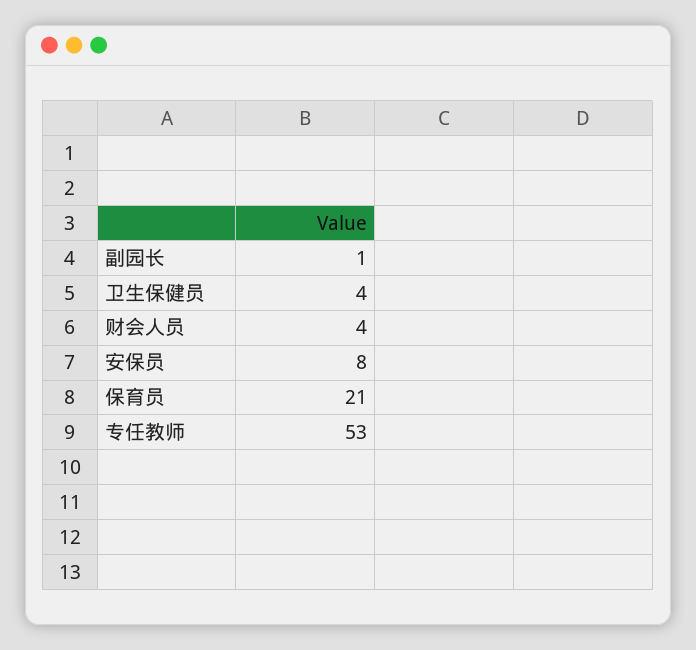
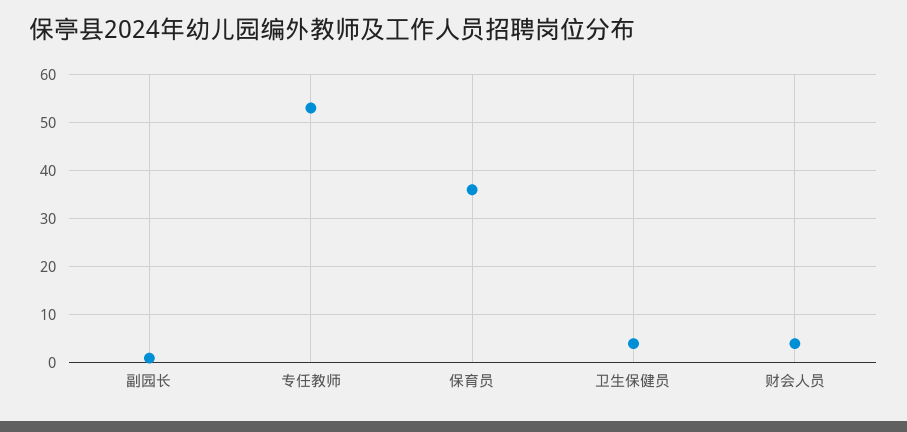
  {
    "副园长": 1,
    "卫生保健员": 4,
    "财会人员": 4,
-   "安保员": 8,
-   "保育员": 21,
+   "保育员": 35,
    "专任教师": 53
  }

